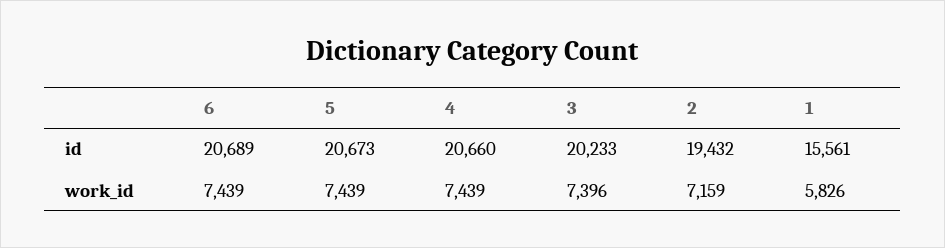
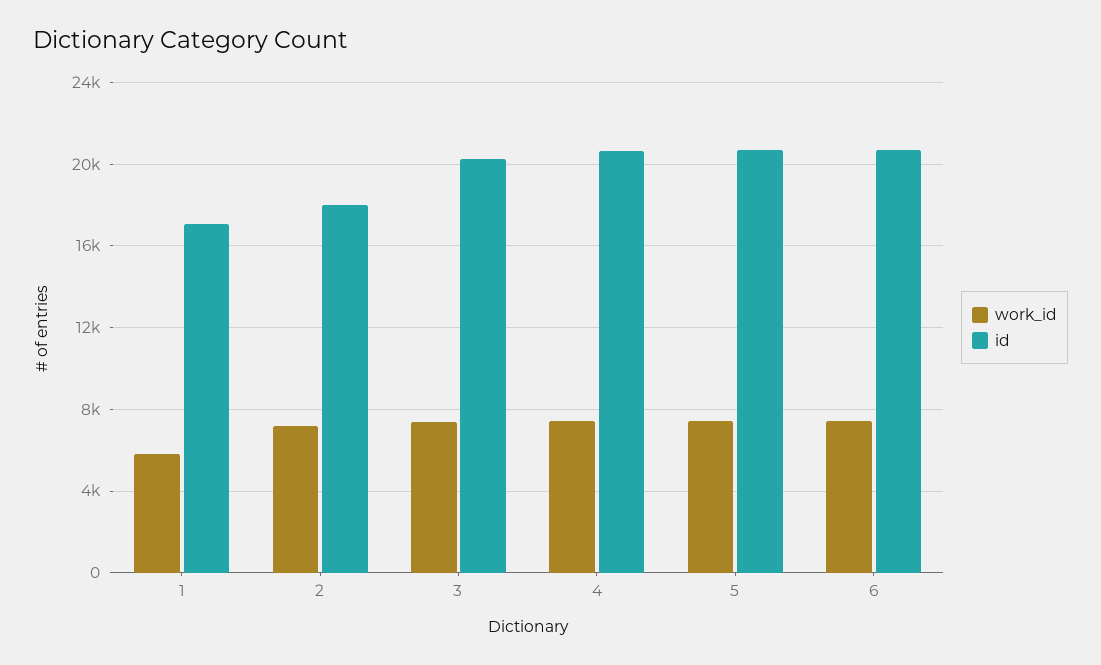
  {
    "id": {
      "6": 20689,
      "5": 20673,
      "4": 20660,
      "3": 20233,
-     "2": 19432,
+     "2": 18000,
-     "1": 15561
+     "1": 17000
    },
    "work_id": {
      "6": 7439,
      "5": 7439,
      "4": 7439,
      "3": 7396,
      "2": 7159,
      "1": 5826
    }
  }

